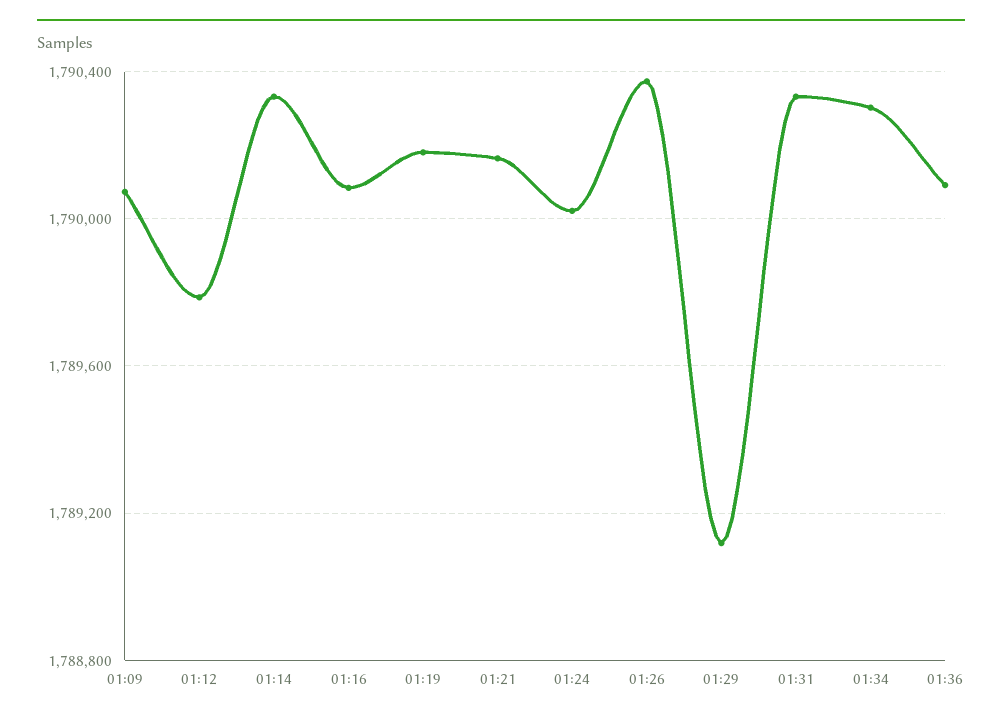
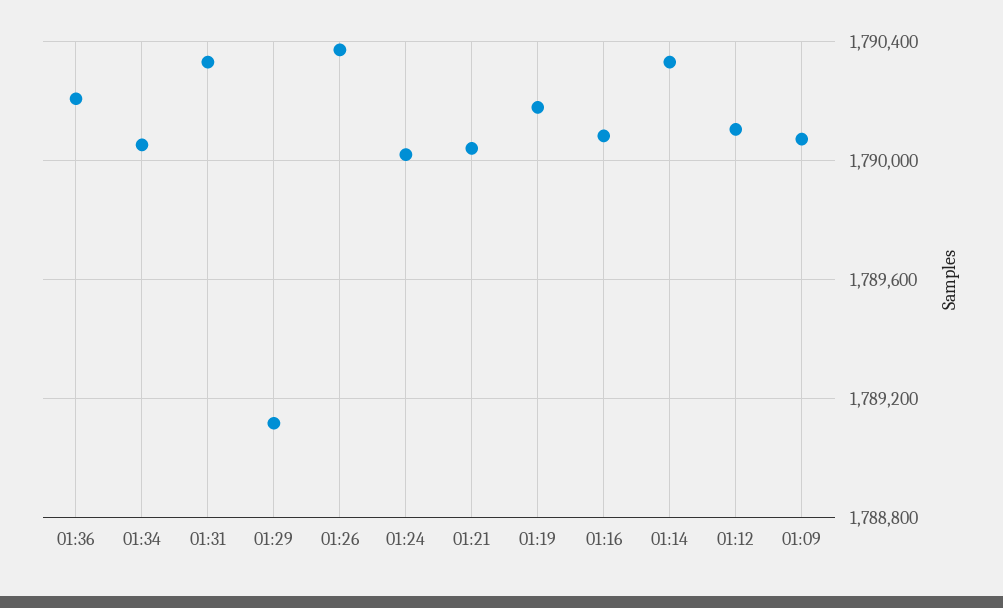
  {
    "01:09": 1790050,
-   "01:12": 1789800,
+   "01:12": 1790100,
    "01:14": 1790350,
    "01:16": 1790100,
    "01:19": 1790200,
-   "01:21": 1790150,
+   "01:21": 1790050,
    "01:24": 1790000,
    "01:26": 1790350,
    "01:29": 1789100,
    "01:31": 1790350,
-   "01:34": 1790300,
+   "01:34": 1790050,
-   "01:36": 1790100
+   "01:36": 1790200
  }

